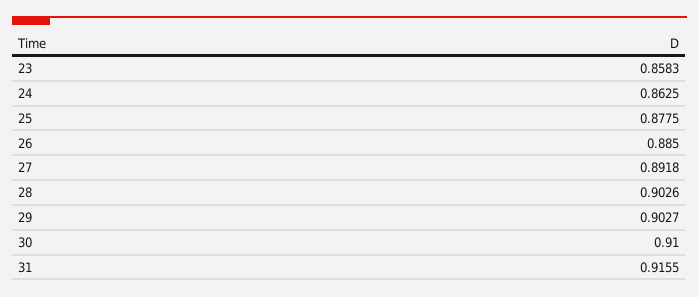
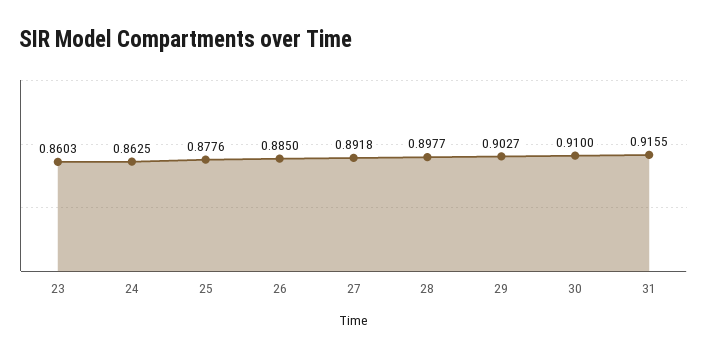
  {
-   "23": 0.8583,
+   "23": 0.8603,
    "24": 0.8625,
-   "25": 0.8775,
+   "25": 0.8776,
    "26": 0.885,
    "27": 0.8918,
-   "28": 0.9026,
+   "28": 0.8977,
    "29": 0.9027,
    "30": 0.91,
    "31": 0.9155
  }

